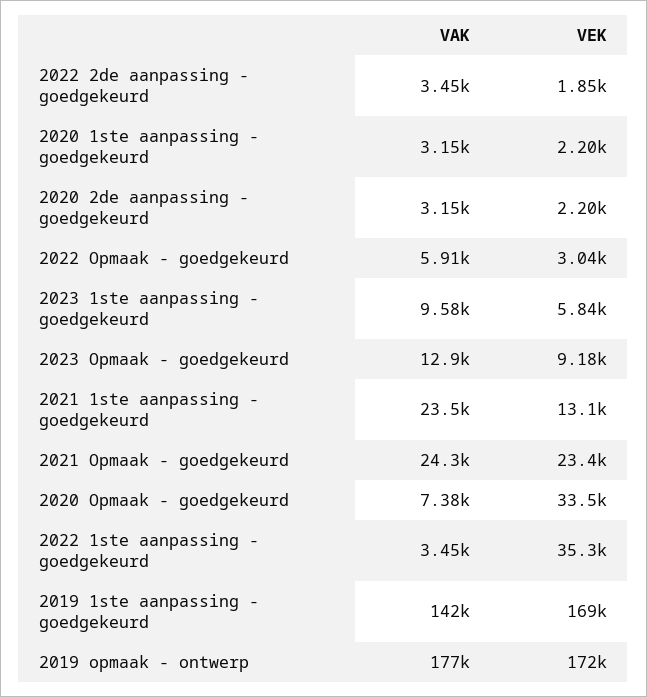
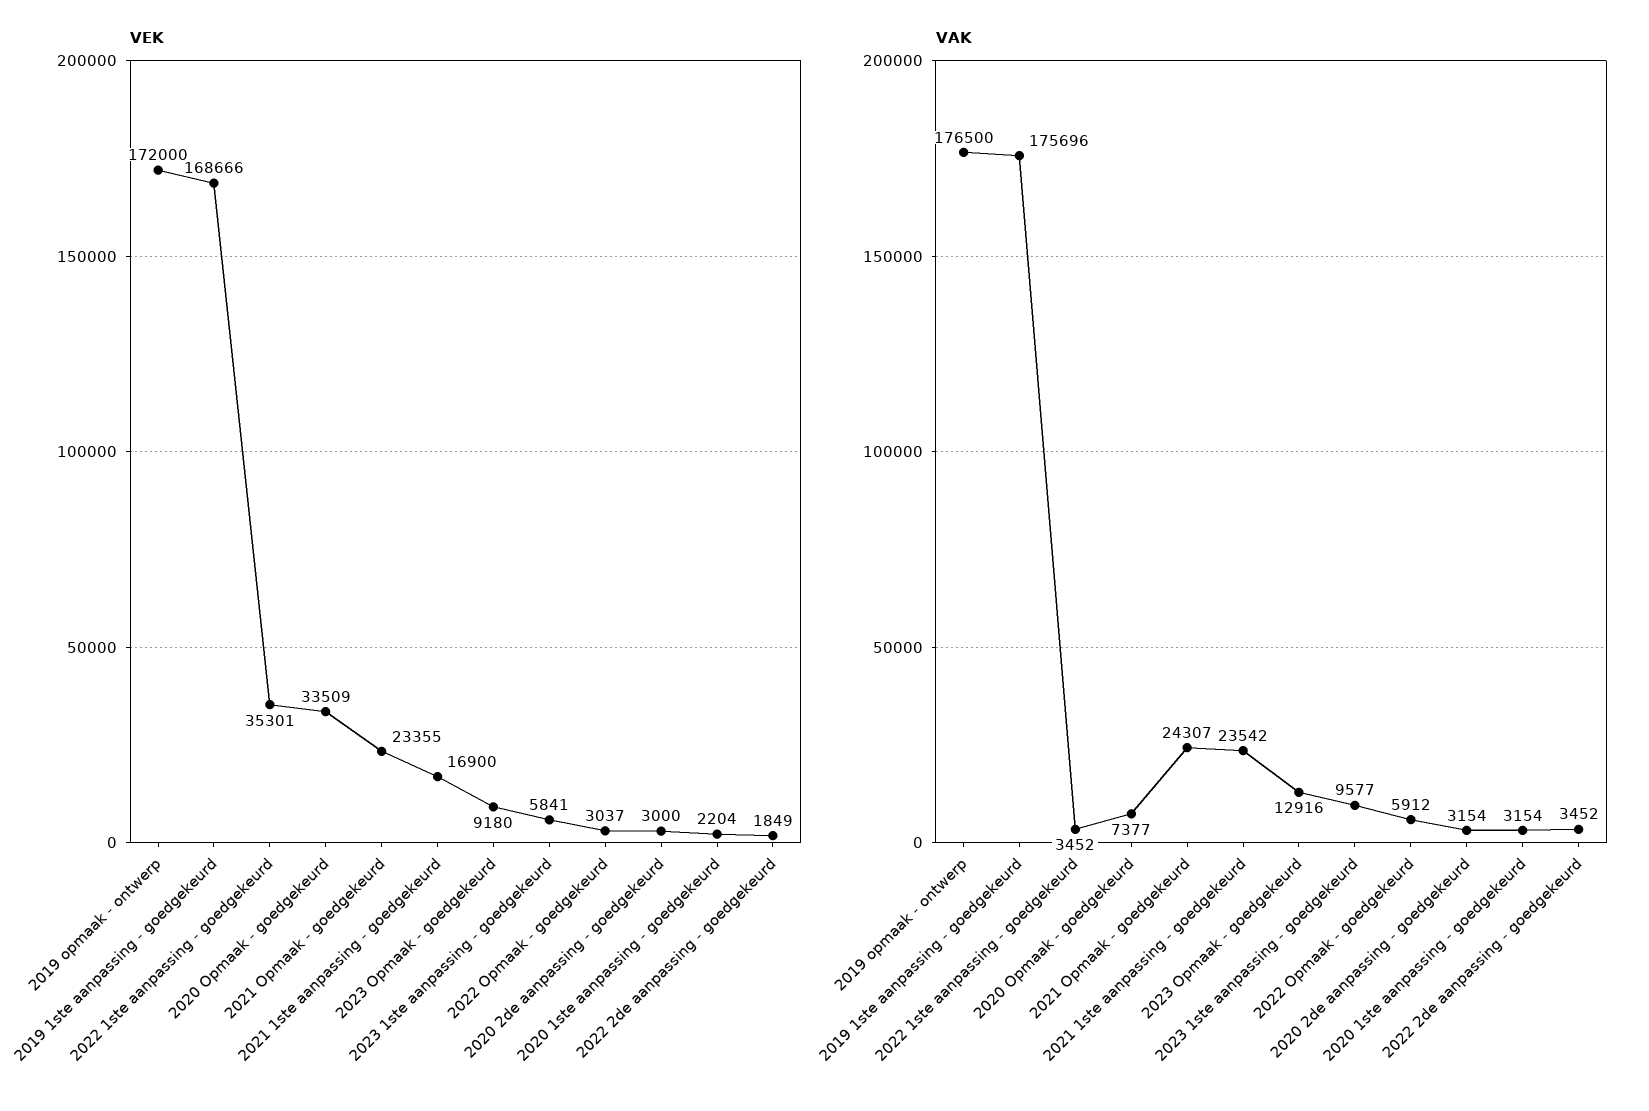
  {
    "VAK": {
      "2022 2de aanpassing - goedgekeurd": 3452,
      "2020 1ste aanpassing - goedgekeurd": 3154,
      "2020 2de aanpassing - goedgekeurd": 3154,
      "2022 Opmaak - goedgekeurd": 5912,
      "2023 1ste aanpassing - goedgekeurd": 9577,
      "2023 Opmaak - goedgekeurd": 12916,
      "2021 1ste aanpassing - goedgekeurd": 23542,
      "2021 Opmaak - goedgekeurd": 24307,
      "2020 Opmaak - goedgekeurd": 7377,
      "2022 1ste aanpassing - goedgekeurd": 3452,
-     "2019 1ste aanpassing - goedgekeurd": 142000,
+     "2019 1ste aanpassing - goedgekeurd": 175696,
      "2019 opmaak - ontwerp": 176500
    },
    "VEK": {
      "2022 2de aanpassing - goedgekeurd": 1849,
      "2020 1ste aanpassing - goedgekeurd": 2204,
-     "2020 2de aanpassing - goedgekeurd": 2200,
+     "2020 2de aanpassing - goedgekeurd": 3000,
      "2022 Opmaak - goedgekeurd": 3037,
      "2023 1ste aanpassing - goedgekeurd": 5841,
      "2023 Opmaak - goedgekeurd": 9180,
-     "2021 1ste aanpassing - goedgekeurd": 13100,
+     "2021 1ste aanpassing - goedgekeurd": 16900,
      "2021 Opmaak - goedgekeurd": 23355,
      "2020 Opmaak - goedgekeurd": 33509,
      "2022 1ste aanpassing - goedgekeurd": 35301,
      "2019 1ste aanpassing - goedgekeurd": 168666,
      "2019 opmaak - ontwerp": 172000
    }
  }

